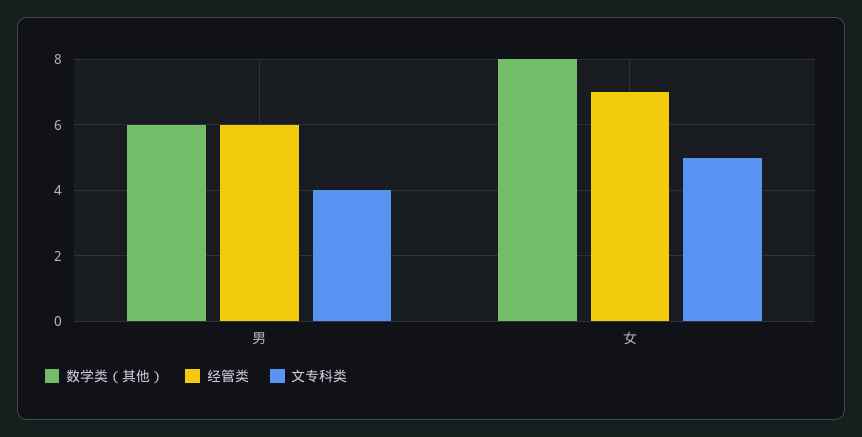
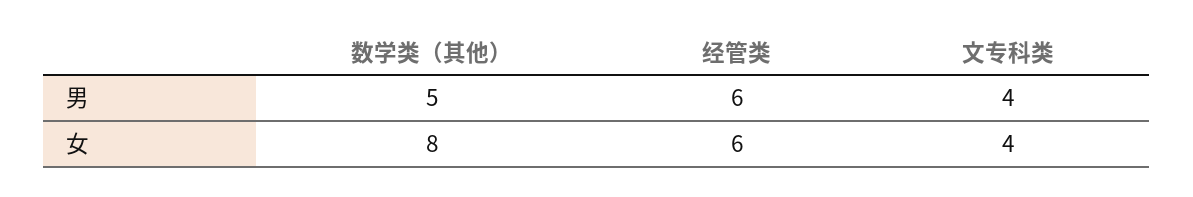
  {
    "数学类（其他）": {
-     "男": 6,
+     "男": 5,
      "女": 8
    },
    "经管类": {
      "男": 6,
-     "女": 7
+     "女": 6
    },
    "文专科类": {
      "男": 4,
-     "女": 5
+     "女": 4
    }
  }

